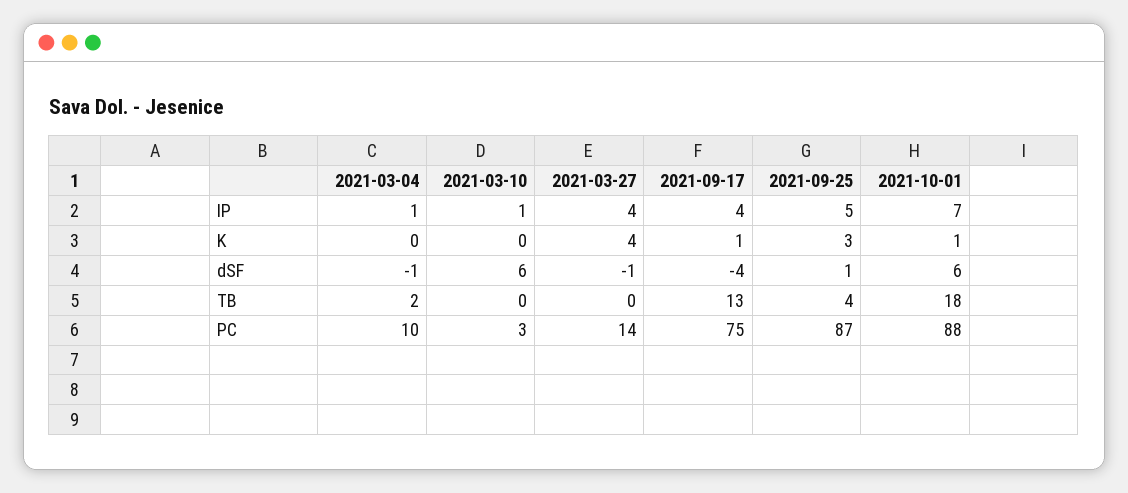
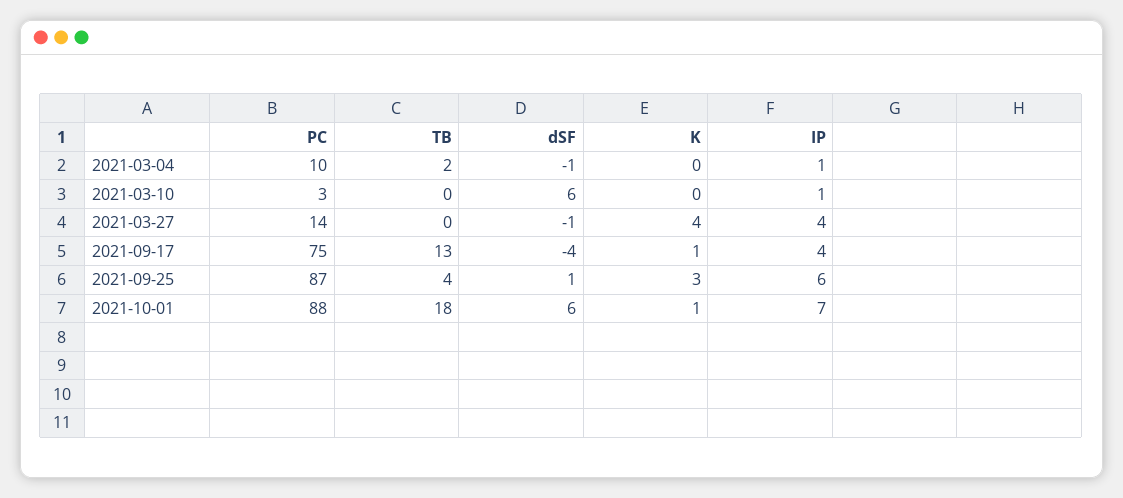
  {
    "2021-03-04": {
      "IP": 1,
      "K": 0,
      "dSF": -1,
      "TB": 2,
      "PC": 10
    },
    "2021-03-10": {
      "IP": 1,
      "K": 0,
      "dSF": 6,
      "TB": 0,
      "PC": 3
    },
    "2021-03-27": {
      "IP": 4,
      "K": 4,
      "dSF": -1,
      "TB": 0,
      "PC": 14
    },
    "2021-09-17": {
      "IP": 4,
      "K": 1,
      "dSF": -4,
      "TB": 13,
      "PC": 75
    },
    "2021-09-25": {
-     "IP": 5,
+     "IP": 6,
      "K": 3,
      "dSF": 1,
      "TB": 4,
      "PC": 87
    },
    "2021-10-01": {
      "IP": 7,
      "K": 1,
      "dSF": 6,
      "TB": 18,
      "PC": 88
    }
  }

